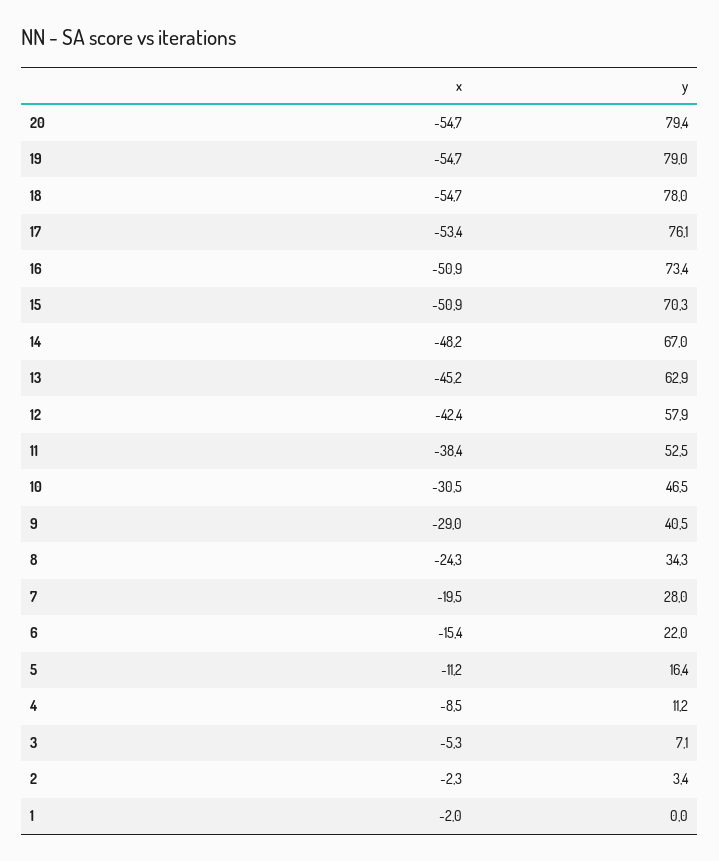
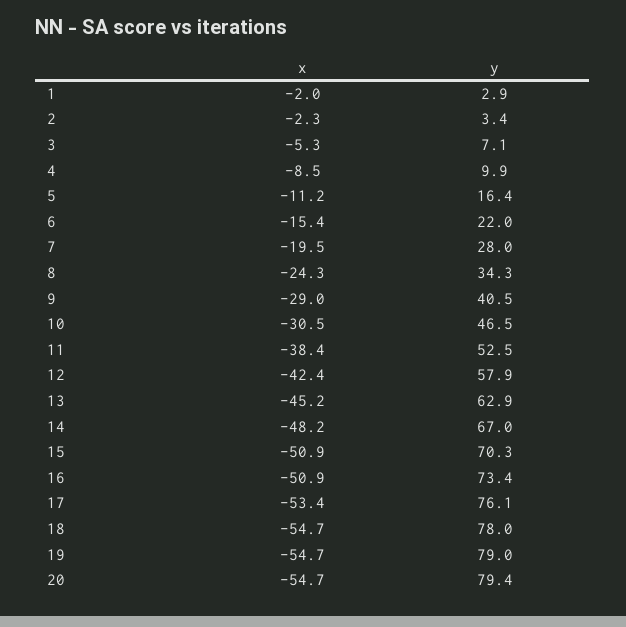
  {
    "x": {
      "20": -54.7,
      "19": -54.7,
      "18": -54.7,
      "17": -53.4,
      "16": -50.9,
      "15": -50.9,
      "14": -48.2,
      "13": -45.2,
      "12": -42.4,
      "11": -38.4,
      "10": -30.5,
      "9": -29,
      "8": -24.3,
      "7": -19.5,
      "6": -15.4,
      "5": -11.2,
      "4": -8.5,
      "3": -5.3,
      "2": -2.3,
      "1": -2
    },
    "y": {
      "20": 79.4,
      "19": 79,
      "18": 78,
      "17": 76.1,
      "16": 73.4,
      "15": 70.3,
      "14": 67,
      "13": 62.9,
      "12": 57.9,
      "11": 52.5,
      "10": 46.5,
      "9": 40.5,
      "8": 34.3,
      "7": 28,
      "6": 22,
      "5": 16.4,
-     "4": 11.2,
+     "4": 9.9,
      "3": 7.1,
      "2": 3.4,
-     "1": 0
+     "1": 2.9
    }
  }

